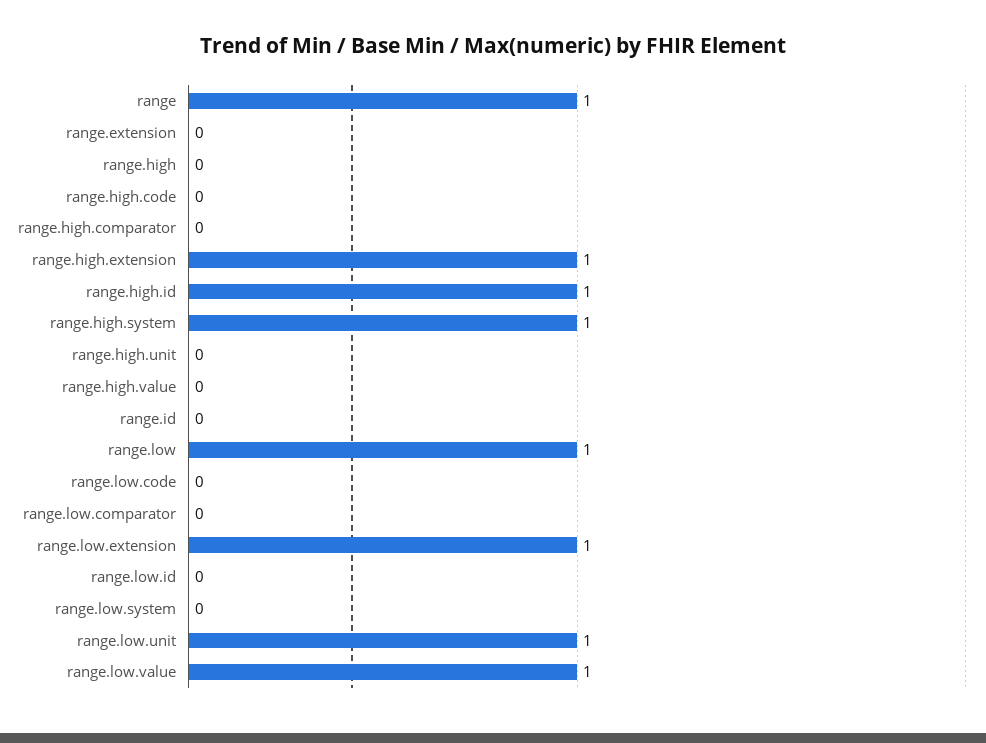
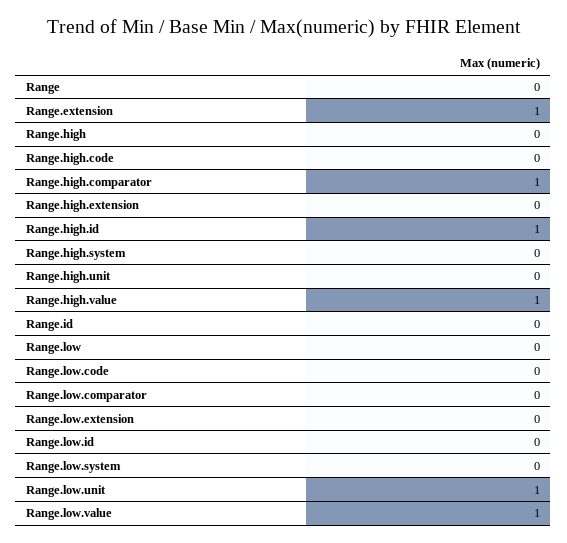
  {
-   "range": 1,
+   "range": 0,
-   "range.extension": 0,
+   "range.extension": 1,
    "range.high": 0,
    "range.high.code": 0,
-   "range.high.comparator": 0,
+   "range.high.comparator": 1,
-   "range.high.extension": 1,
+   "range.high.extension": 0,
    "range.high.id": 1,
-   "range.high.system": 1,
+   "range.high.system": 0,
    "range.high.unit": 0,
-   "range.high.value": 0,
+   "range.high.value": 1,
    "range.id": 0,
-   "range.low": 1,
+   "range.low": 0,
    "range.low.code": 0,
    "range.low.comparator": 0,
-   "range.low.extension": 1,
+   "range.low.extension": 0,
    "range.low.id": 0,
    "range.low.system": 0,
    "range.low.unit": 1,
    "range.low.value": 1
  }

